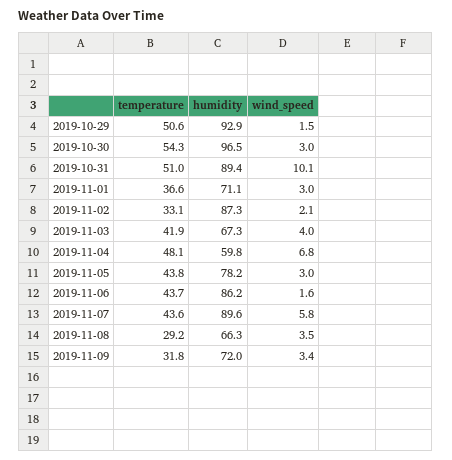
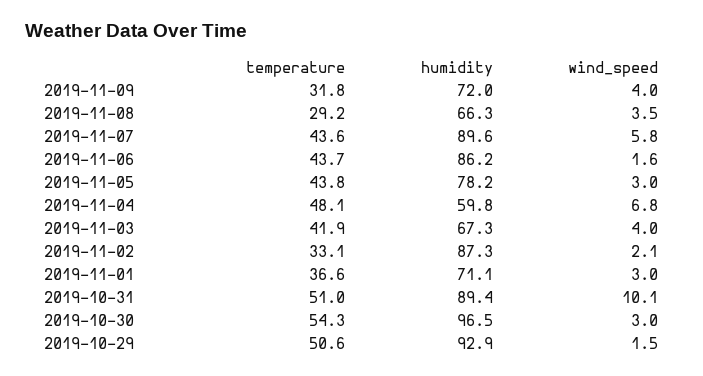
  {
    "temperature": {
      "2019-10-29": 50.6,
      "2019-10-30": 54.3,
      "2019-10-31": 51,
      "2019-11-01": 36.6,
      "2019-11-02": 33.1,
      "2019-11-03": 41.9,
      "2019-11-04": 48.1,
      "2019-11-05": 43.8,
      "2019-11-06": 43.7,
      "2019-11-07": 43.6,
      "2019-11-08": 29.2,
      "2019-11-09": 31.8
    },
    "humidity": {
      "2019-10-29": 92.9,
      "2019-10-30": 96.5,
      "2019-10-31": 89.4,
      "2019-11-01": 71.1,
      "2019-11-02": 87.3,
      "2019-11-03": 67.3,
      "2019-11-04": 59.8,
      "2019-11-05": 78.2,
      "2019-11-06": 86.2,
      "2019-11-07": 89.6,
      "2019-11-08": 66.3,
      "2019-11-09": 72
    },
    "wind_speed": {
      "2019-10-29": 1.5,
      "2019-10-30": 3,
      "2019-10-31": 10.1,
      "2019-11-01": 3,
      "2019-11-02": 2.1,
      "2019-11-03": 4,
      "2019-11-04": 6.8,
      "2019-11-05": 3,
      "2019-11-06": 1.6,
      "2019-11-07": 5.8,
      "2019-11-08": 3.5,
-     "2019-11-09": 3.4
+     "2019-11-09": 4
    }
  }

